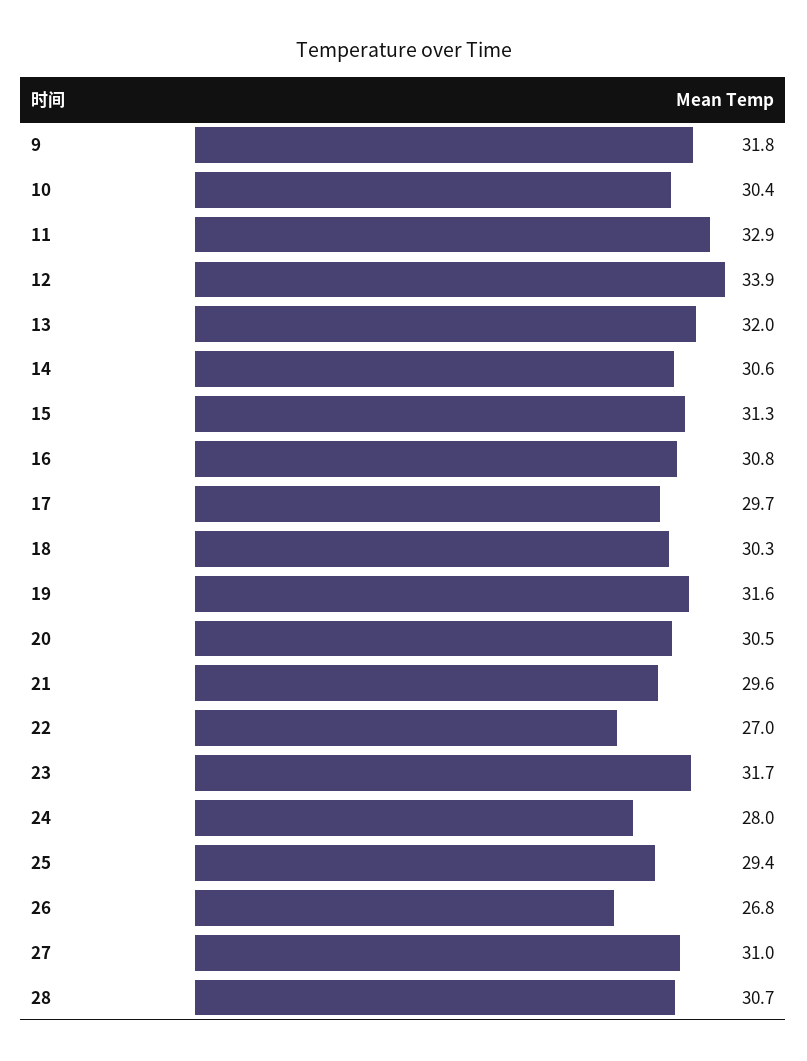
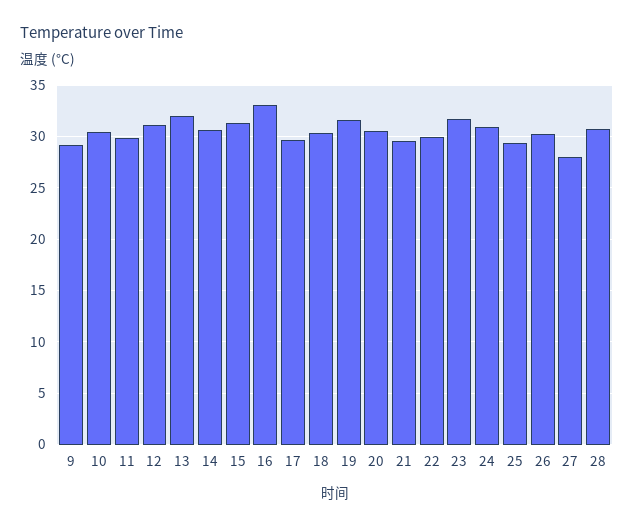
  {
-   "9": 31.8,
+   "9": 29,
    "10": 30.4,
-   "11": 32.9,
+   "11": 30,
-   "12": 33.9,
+   "12": 31,
    "13": 32,
    "14": 30.6,
    "15": 31.3,
-   "16": 30.8,
+   "16": 33,
    "17": 29.7,
    "18": 30.3,
    "19": 31.6,
    "20": 30.5,
    "21": 29.6,
-   "22": 27,
+   "22": 30,
    "23": 31.7,
-   "24": 28,
+   "24": 31,
    "25": 29.4,
-   "26": 26.8,
+   "26": 30,
-   "27": 31,
+   "27": 28,
    "28": 30.7
  }

